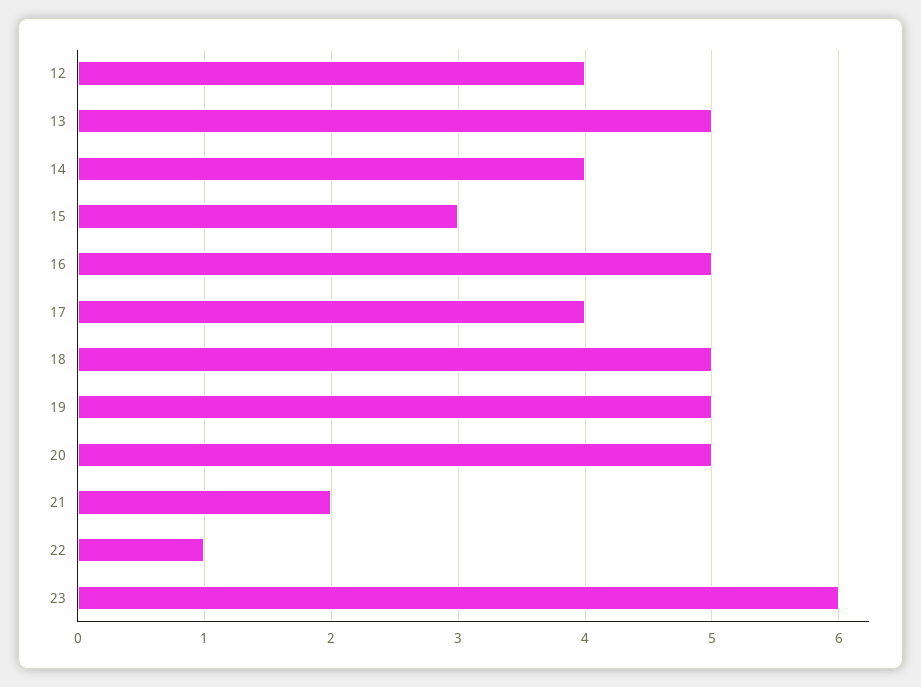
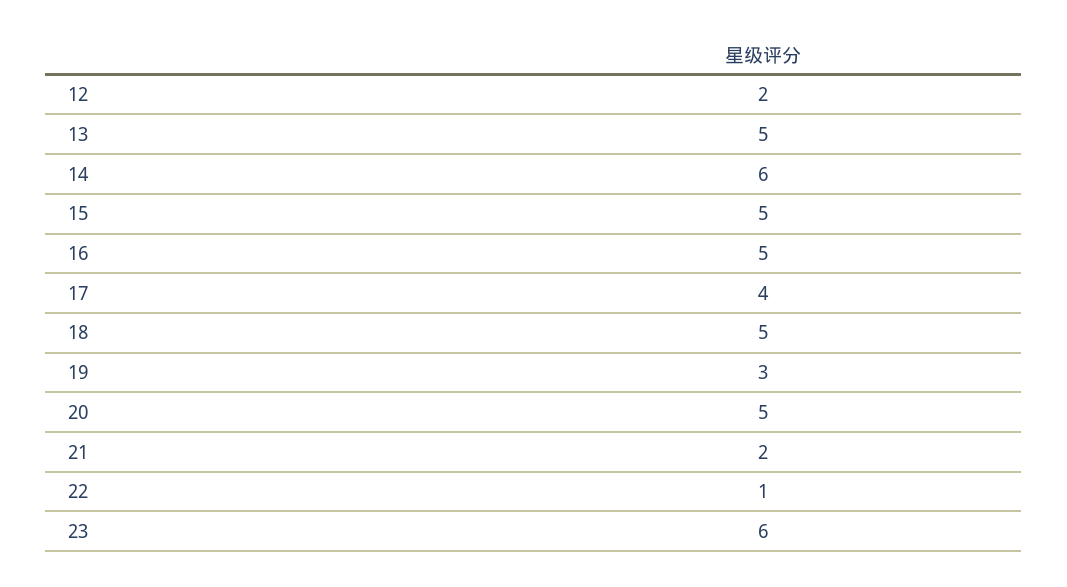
  {
-   "12": 4,
+   "12": 2,
    "13": 5,
-   "14": 4,
+   "14": 6,
-   "15": 3,
+   "15": 5,
    "16": 5,
    "17": 4,
    "18": 5,
-   "19": 5,
+   "19": 3,
    "20": 5,
    "21": 2,
    "22": 1,
    "23": 6
  }

